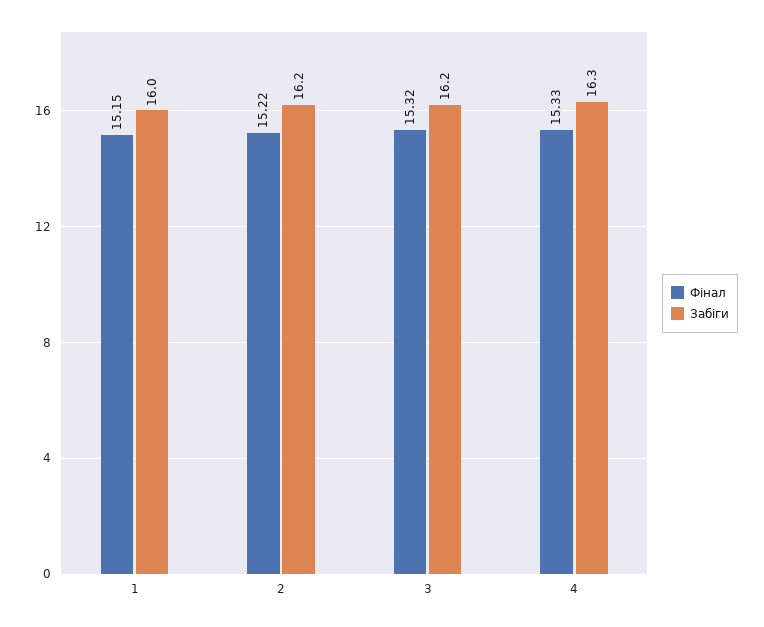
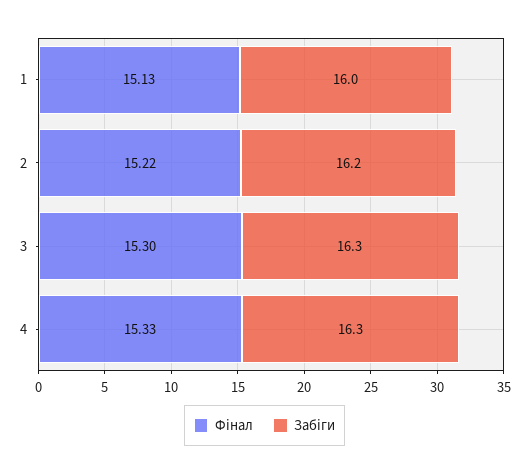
  {
    "Фінал": {
-     "1": 15.15,
+     "1": 15.13,
      "2": 15.22,
-     "3": 15.32,
+     "3": 15.3,
      "4": 15.33
    },
    "Забіги": {
      "1": 16,
      "2": 16.2,
-     "3": 16.2,
+     "3": 16.3,
      "4": 16.3
    }
  }

